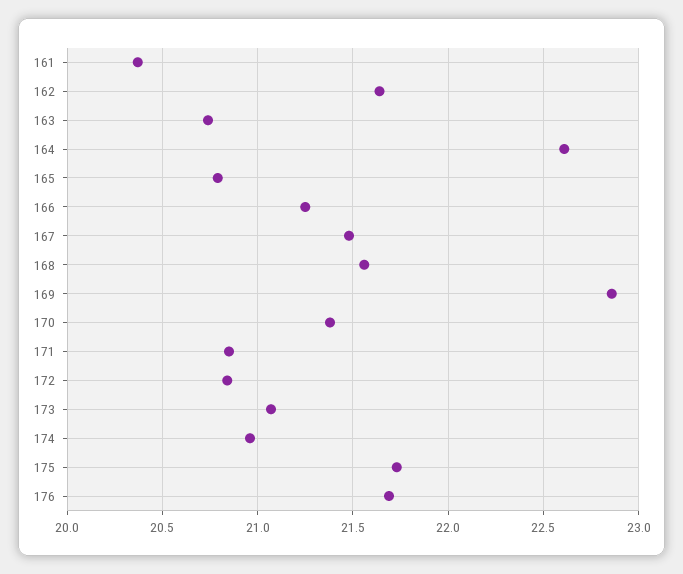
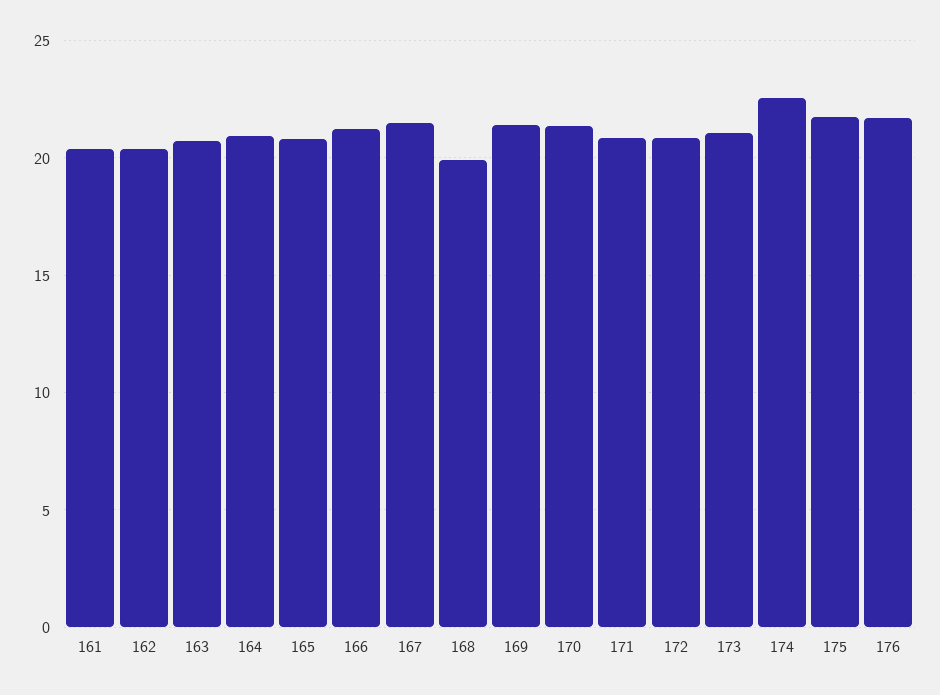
  {
    "161": 20.35,
-   "162": 21.65,
+   "162": 20.5,
    "163": 20.75,
-   "164": 22.6,
+   "164": 21,
    "165": 20.8,
    "166": 21.25,
    "167": 21.5,
-   "168": 21.55,
+   "168": 20,
-   "169": 22.85,
+   "169": 21.5,
    "170": 21.4,
    "171": 20.85,
    "172": 20.85,
    "173": 21.05,
-   "174": 20.95,
+   "174": 22.5,
    "175": 21.75,
    "176": 21.7
  }

